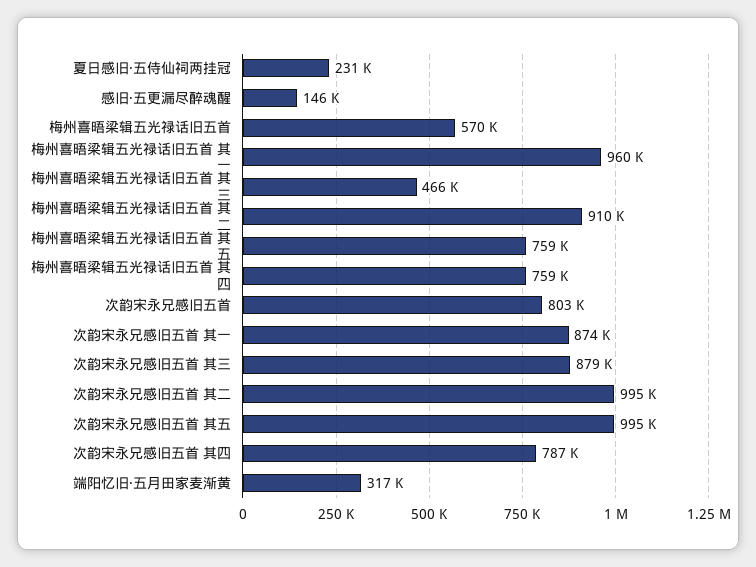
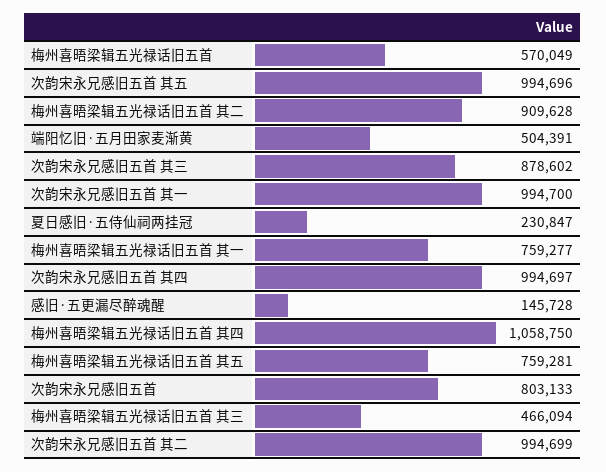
  {
    "夏日感旧·五侍仙祠两挂冠": 230847,
    "感旧·五更漏尽醉魂醒": 145728,
    "梅州喜晤梁辑五光禄话旧五首": 570049,
-   "梅州喜晤梁辑五光禄话旧五首 其一": 960000,
+   "梅州喜晤梁辑五光禄话旧五首 其一": 759277,
    "梅州喜晤梁辑五光禄话旧五首 其三": 466094,
    "梅州喜晤梁辑五光禄话旧五首 其二": 909628,
    "梅州喜晤梁辑五光禄话旧五首 其五": 759281,
-   "梅州喜晤梁辑五光禄话旧五首 其四": 759000,
+   "梅州喜晤梁辑五光禄话旧五首 其四": 1058750,
    "次韵宋永兄感旧五首": 803133,
-   "次韵宋永兄感旧五首 其一": 874000,
+   "次韵宋永兄感旧五首 其一": 994700,
    "次韵宋永兄感旧五首 其三": 878602,
    "次韵宋永兄感旧五首 其二": 994699,
    "次韵宋永兄感旧五首 其五": 994696,
-   "次韵宋永兄感旧五首 其四": 787000,
+   "次韵宋永兄感旧五首 其四": 994697,
-   "端阳忆旧·五月田家麦渐黄": 317000
+   "端阳忆旧·五月田家麦渐黄": 504391
  }

